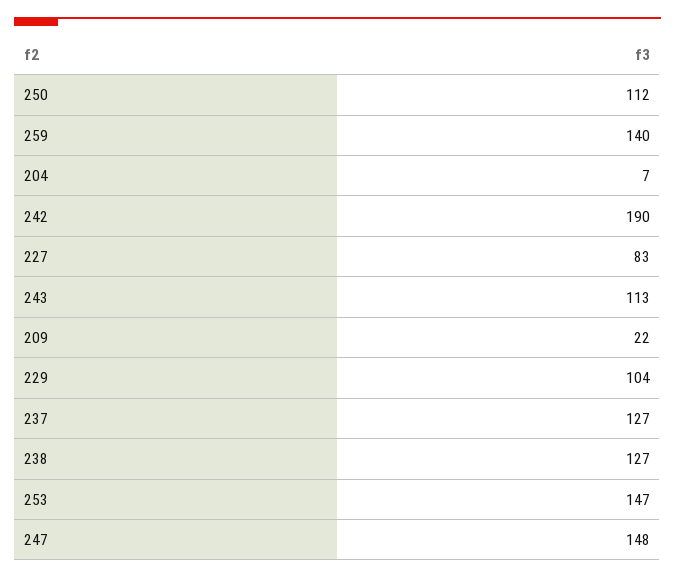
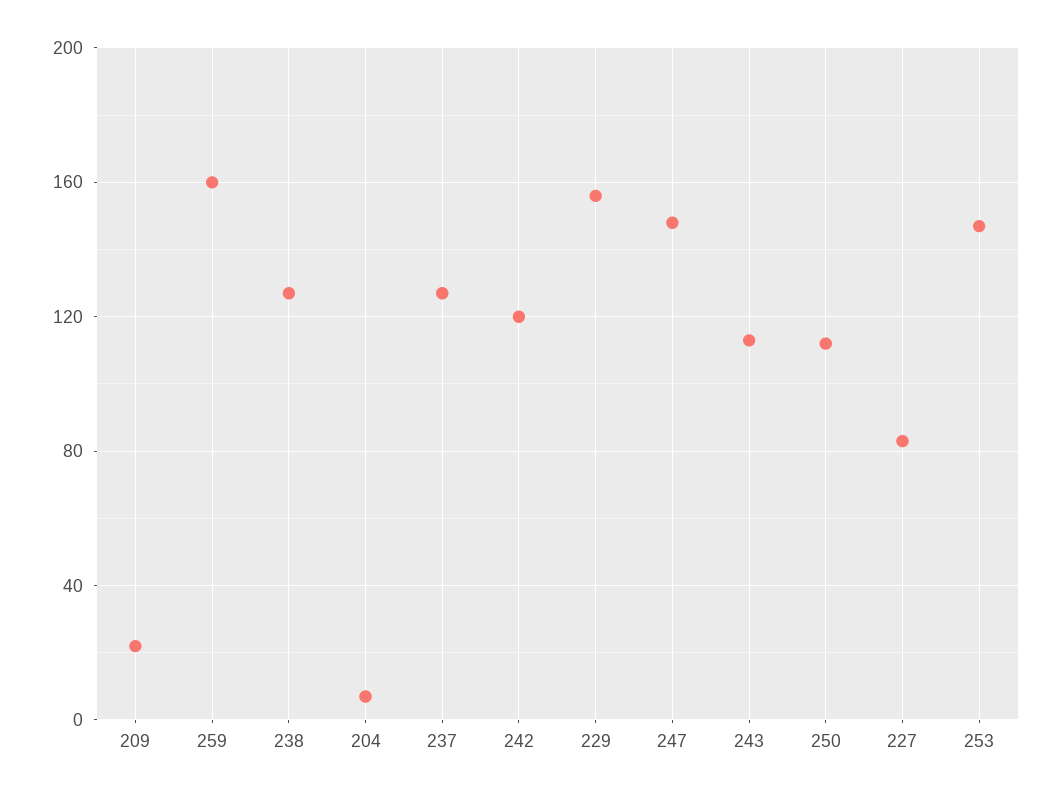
  {
    "250": 112,
-   "259": 140,
+   "259": 160,
    "204": 7,
-   "242": 190,
+   "242": 120,
    "227": 83,
    "243": 113,
    "209": 22,
-   "229": 104,
+   "229": 155,
    "237": 127,
    "238": 127,
    "253": 147,
    "247": 148
  }

